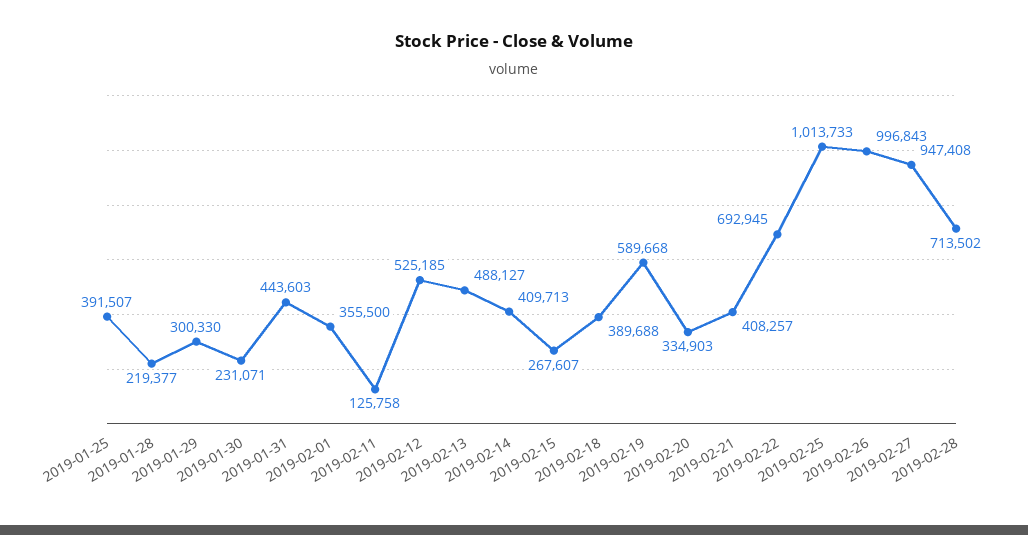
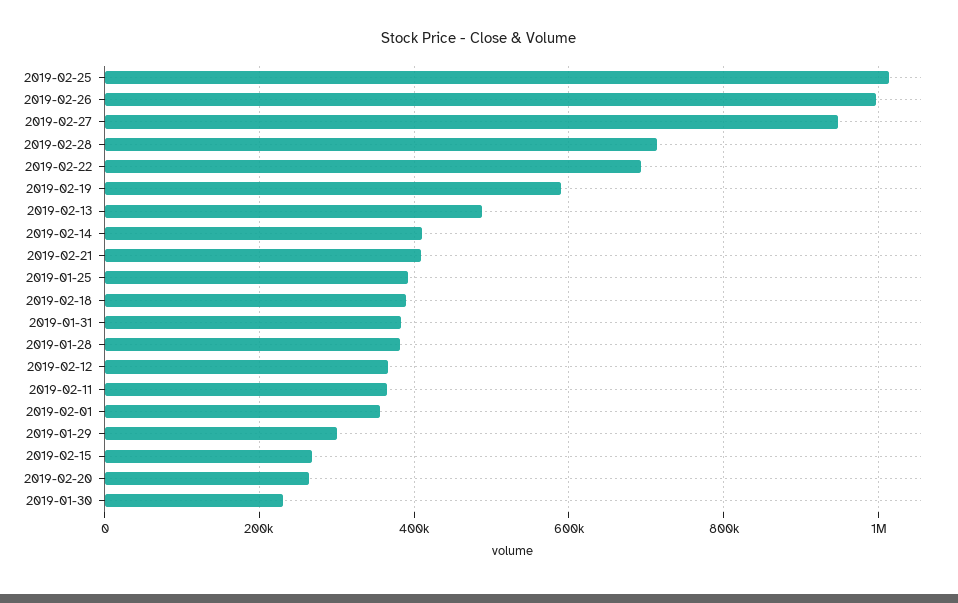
  {
    "2019-01-25": 391507,
-   "2019-01-28": 219377,
+   "2019-01-28": 380000,
    "2019-01-29": 300330,
    "2019-01-30": 231071,
-   "2019-01-31": 443603,
+   "2019-01-31": 380000,
    "2019-02-01": 355500,
-   "2019-02-11": 125758,
+   "2019-02-11": 360000,
-   "2019-02-12": 525185,
+   "2019-02-12": 360000,
    "2019-02-13": 488127,
    "2019-02-14": 409713,
    "2019-02-15": 267607,
    "2019-02-18": 389688,
    "2019-02-19": 589668,
-   "2019-02-20": 334903,
+   "2019-02-20": 260000,
    "2019-02-21": 408257,
    "2019-02-22": 692945,
    "2019-02-25": 1013733,
    "2019-02-26": 996843,
    "2019-02-27": 947408,
    "2019-02-28": 713502
  }

